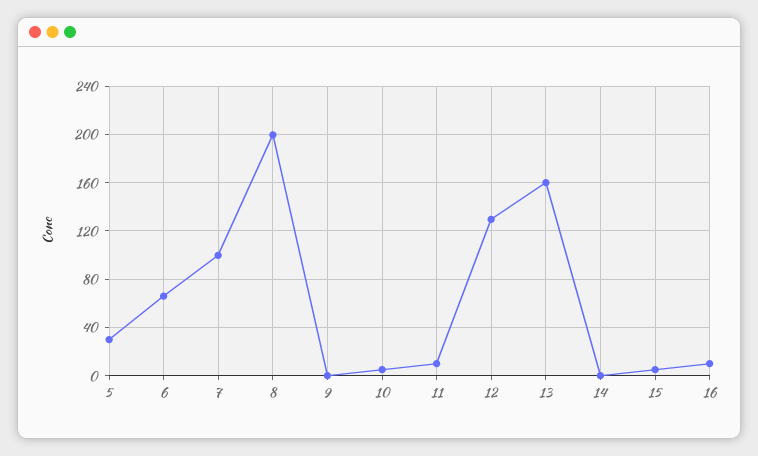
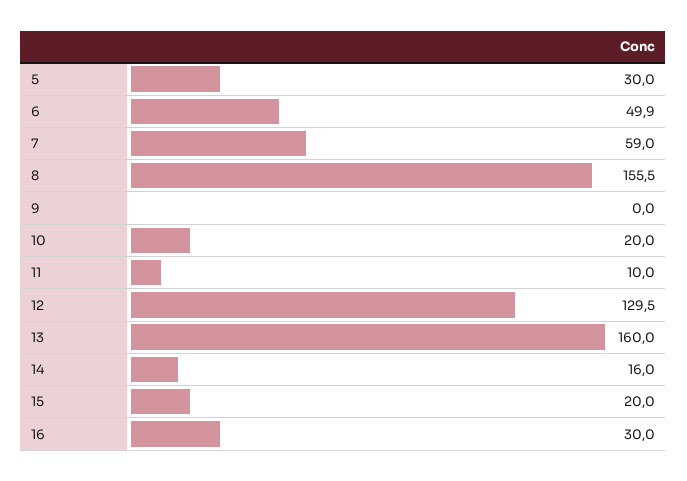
  {
    "5": 30,
-   "6": 65,
+   "6": 49.9,
-   "7": 100,
+   "7": 59,
-   "8": 200,
+   "8": 155.5,
    "9": 0,
-   "10": 5,
+   "10": 20,
    "11": 10,
    "12": 129.5,
    "13": 160,
-   "14": 0,
+   "14": 16,
-   "15": 5,
+   "15": 20,
-   "16": 10
+   "16": 30
  }

